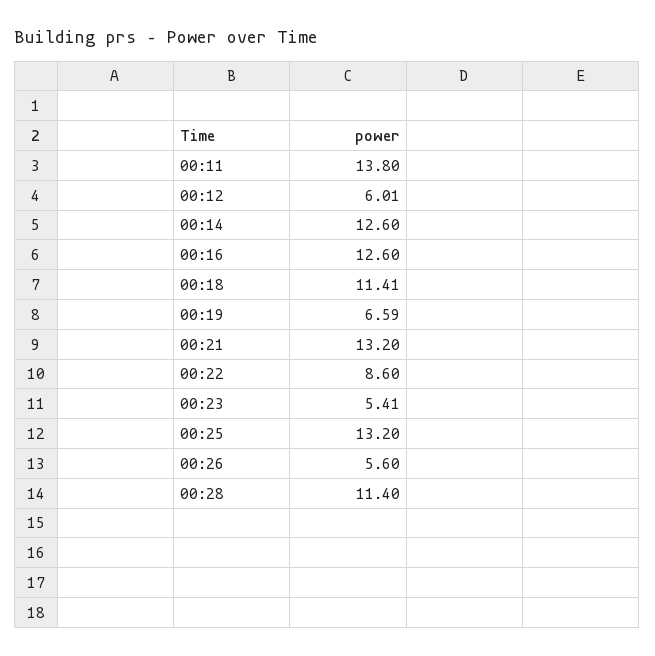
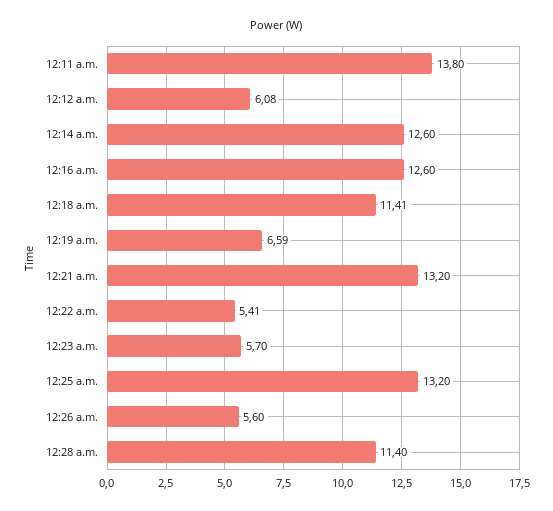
  {
    "00:11": 13.8,
-   "00:12": 6.01,
+   "00:12": 6.08,
    "00:14": 12.6,
    "00:16": 12.6,
    "00:18": 11.41,
    "00:19": 6.59,
    "00:21": 13.2,
-   "00:22": 8.6,
+   "00:22": 5.41,
-   "00:23": 5.41,
+   "00:23": 5.7,
    "00:25": 13.2,
    "00:26": 5.6,
    "00:28": 11.4
  }

